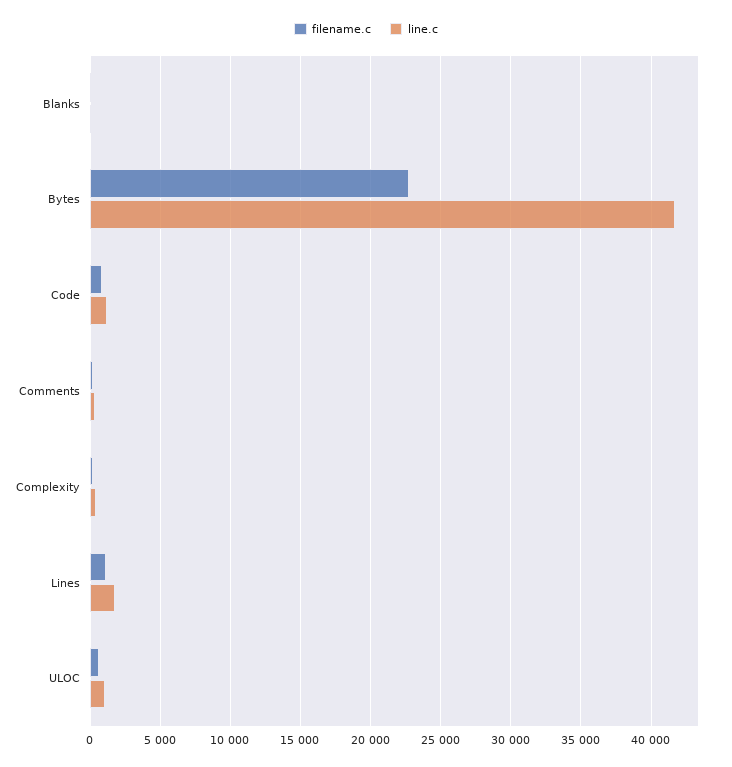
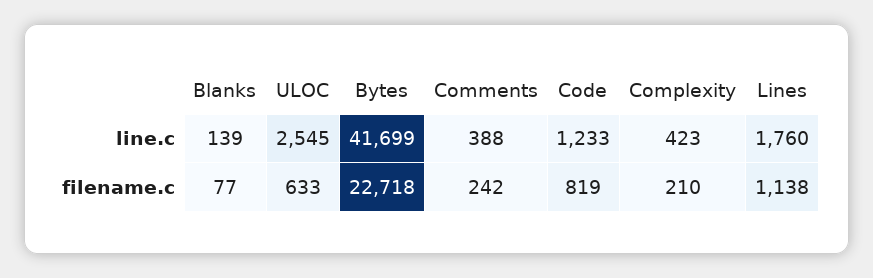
  {
    "filename.c": {
      "Blanks": 77,
      "Bytes": 22718,
      "Code": 819,
      "Comments": 242,
      "Complexity": 210,
      "Lines": 1138,
      "ULOC": 633
    },
    "line.c": {
      "Blanks": 139,
      "Bytes": 41699,
      "Code": 1233,
      "Comments": 388,
      "Complexity": 423,
      "Lines": 1760,
-     "ULOC": 1000
+     "ULOC": 2545
    }
  }

